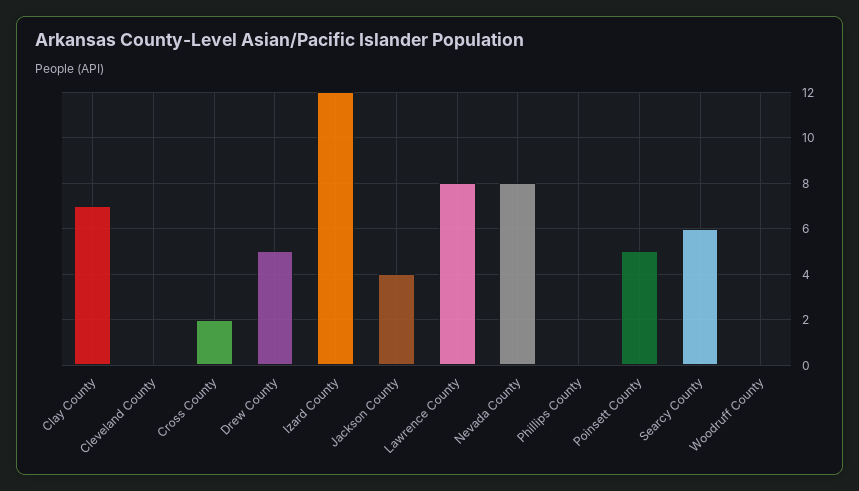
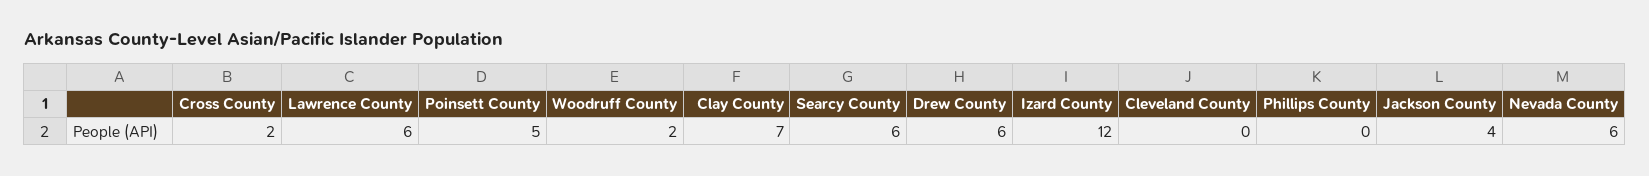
  {
    "Clay County": 7,
    "Cleveland County": 0,
    "Cross County": 2,
-   "Drew County": 5,
+   "Drew County": 6,
    "Izard County": 12,
    "Jackson County": 4,
-   "Lawrence County": 8,
+   "Lawrence County": 6,
-   "Nevada County": 8,
+   "Nevada County": 6,
    "Phillips County": 0,
    "Poinsett County": 5,
    "Searcy County": 6,
-   "Woodruff County": 0
+   "Woodruff County": 2
  }

